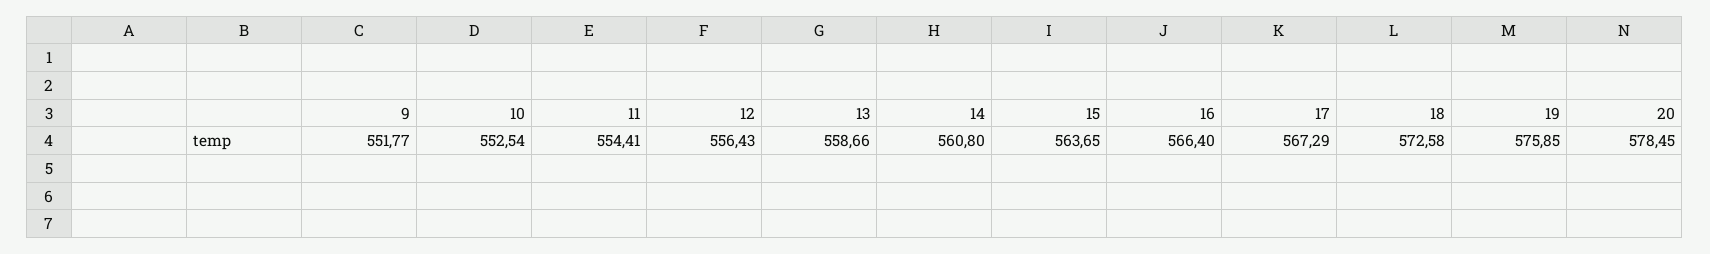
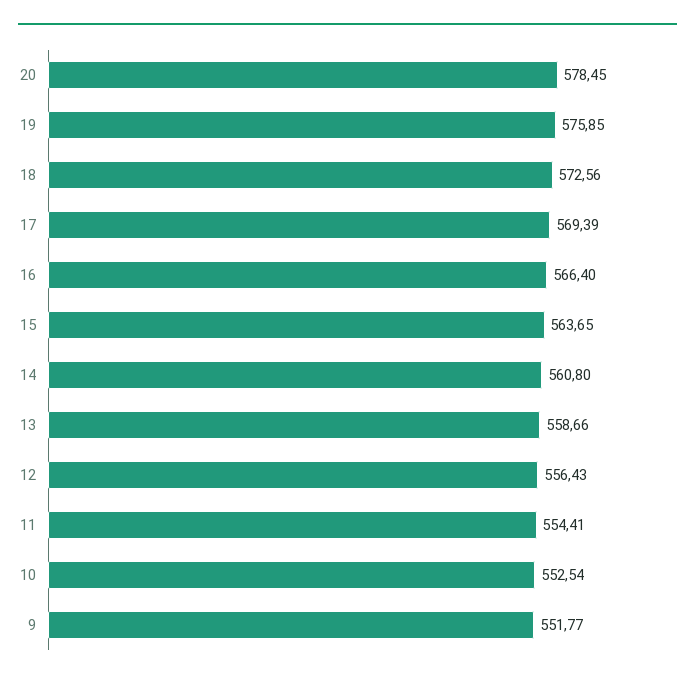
  {
    "9": 551.77,
    "10": 552.54,
    "11": 554.41,
    "12": 556.43,
    "13": 558.66,
    "14": 560.8,
    "15": 563.65,
    "16": 566.4,
-   "17": 567.29,
+   "17": 569.39,
-   "18": 572.58,
+   "18": 572.56,
    "19": 575.85,
    "20": 578.45
  }

